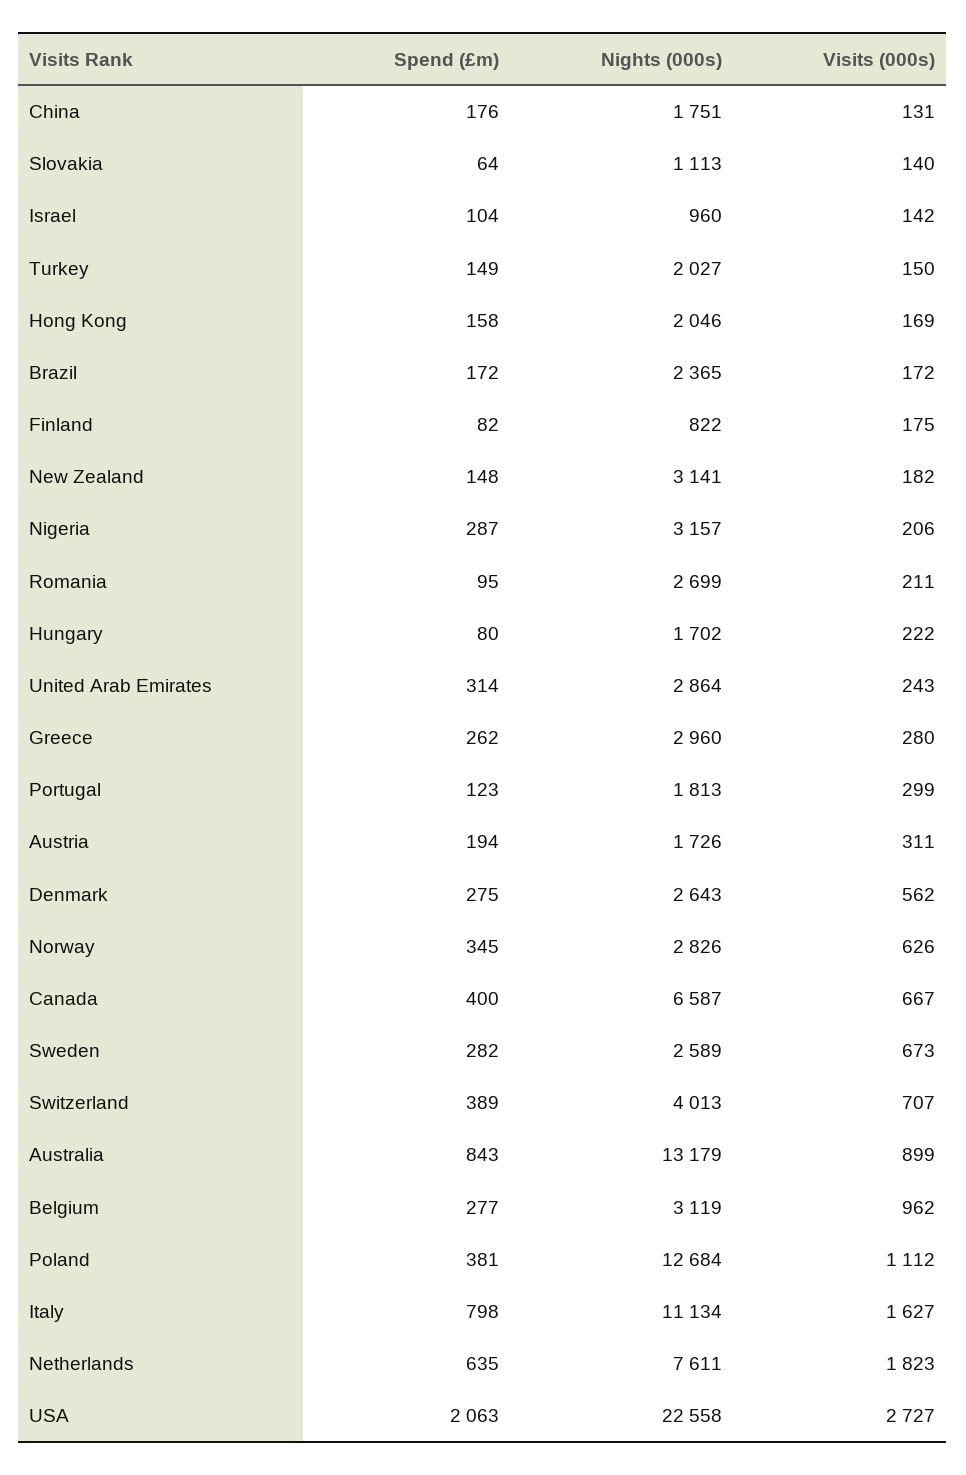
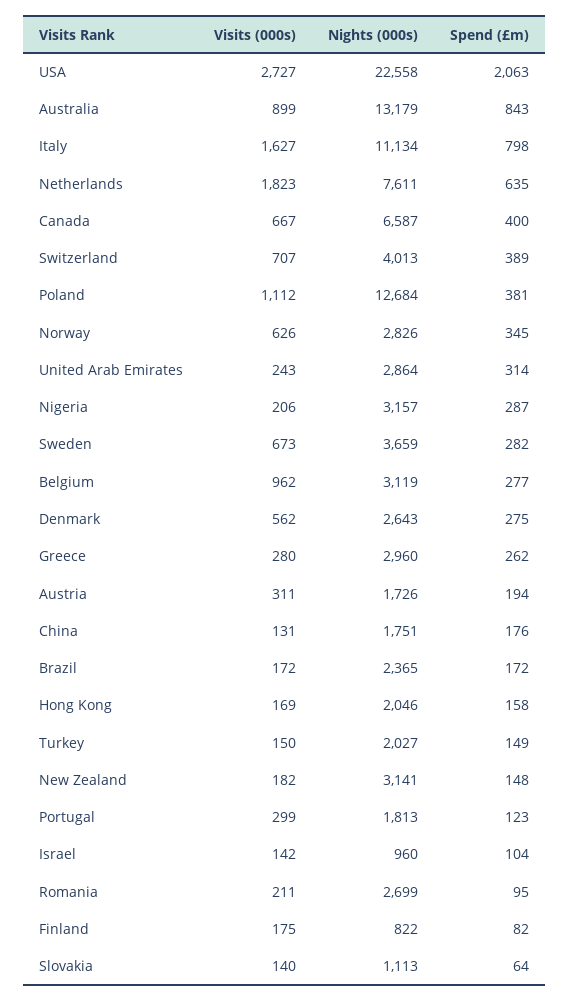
  {
    "Spend (£m)": {
      "China": 176,
      "Slovakia": 64,
      "Israel": 104,
      "Turkey": 149,
      "Hong Kong": 158,
      "Brazil": 172,
      "Finland": 82,
      "New Zealand": 148,
      "Nigeria": 287,
      "Romania": 95,
-     "Hungary": 80,
      "United Arab Emirates": 314,
      "Greece": 262,
      "Portugal": 123,
      "Austria": 194,
      "Denmark": 275,
      "Norway": 345,
      "Canada": 400,
      "Sweden": 282,
      "Switzerland": 389,
      "Australia": 843,
      "Belgium": 277,
      "Poland": 381,
      "Italy": 798,
      "Netherlands": 635,
      "USA": 2063
    },
    "Nights (000s)": {
      "China": 1751,
      "Slovakia": 1113,
      "Israel": 960,
      "Turkey": 2027,
      "Hong Kong": 2046,
      "Brazil": 2365,
      "Finland": 822,
      "New Zealand": 3141,
      "Nigeria": 3157,
      "Romania": 2699,
-     "Hungary": 1702,
      "United Arab Emirates": 2864,
      "Greece": 2960,
      "Portugal": 1813,
      "Austria": 1726,
      "Denmark": 2643,
      "Norway": 2826,
      "Canada": 6587,
-     "Sweden": 2589,
+     "Sweden": 3659,
      "Switzerland": 4013,
      "Australia": 13179,
      "Belgium": 3119,
      "Poland": 12684,
      "Italy": 11134,
      "Netherlands": 7611,
      "USA": 22558
    },
    "Visits (000s)": {
      "China": 131,
      "Slovakia": 140,
      "Israel": 142,
      "Turkey": 150,
      "Hong Kong": 169,
      "Brazil": 172,
      "Finland": 175,
      "New Zealand": 182,
      "Nigeria": 206,
      "Romania": 211,
-     "Hungary": 222,
      "United Arab Emirates": 243,
      "Greece": 280,
      "Portugal": 299,
      "Austria": 311,
      "Denmark": 562,
      "Norway": 626,
      "Canada": 667,
      "Sweden": 673,
      "Switzerland": 707,
      "Australia": 899,
      "Belgium": 962,
      "Poland": 1112,
      "Italy": 1627,
      "Netherlands": 1823,
      "USA": 2727
    }
  }

